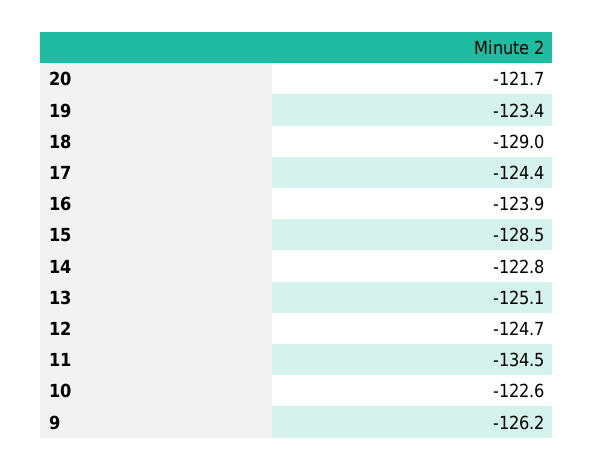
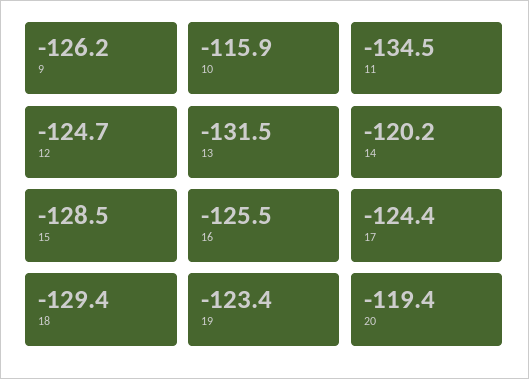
  {
-   "20": -121.7,
+   "20": -119.4,
    "19": -123.4,
-   "18": -129,
+   "18": -129.4,
    "17": -124.4,
-   "16": -123.9,
+   "16": -125.5,
    "15": -128.5,
-   "14": -122.8,
+   "14": -120.2,
-   "13": -125.1,
+   "13": -131.5,
    "12": -124.7,
    "11": -134.5,
-   "10": -122.6,
+   "10": -115.9,
    "9": -126.2
  }

